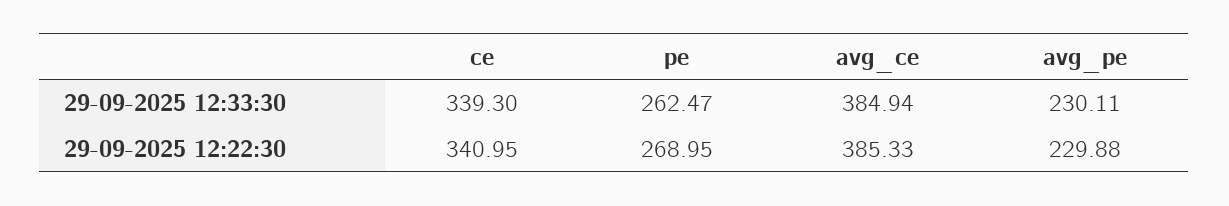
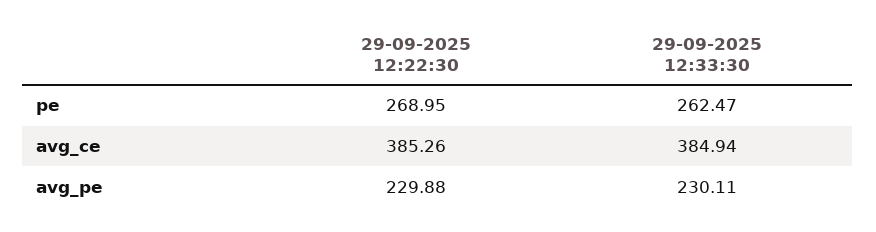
  {
-   "ce": {
-     "29-09-2025 12:33:30": 339.3,
-     "29-09-2025 12:22:30": 340.95
-   },
    "pe": {
      "29-09-2025 12:33:30": 262.47,
      "29-09-2025 12:22:30": 268.95
    },
    "avg_ce": {
      "29-09-2025 12:33:30": 384.94,
-     "29-09-2025 12:22:30": 385.33
+     "29-09-2025 12:22:30": 385.26
    },
    "avg_pe": {
      "29-09-2025 12:33:30": 230.11,
      "29-09-2025 12:22:30": 229.88
    }
  }

